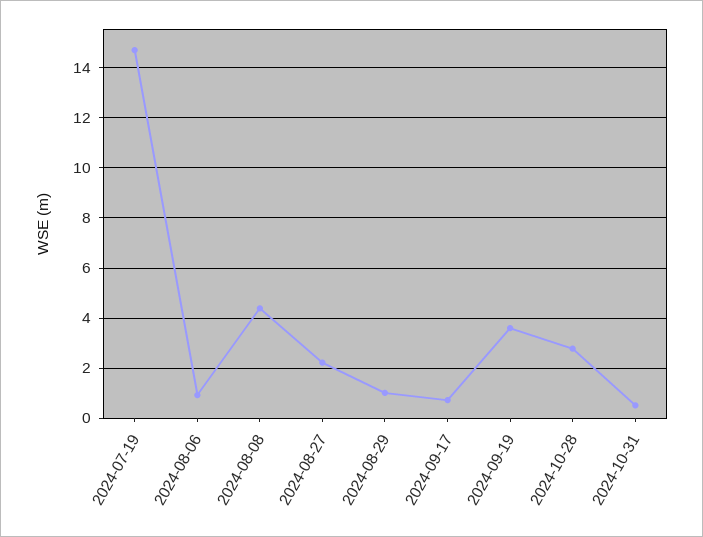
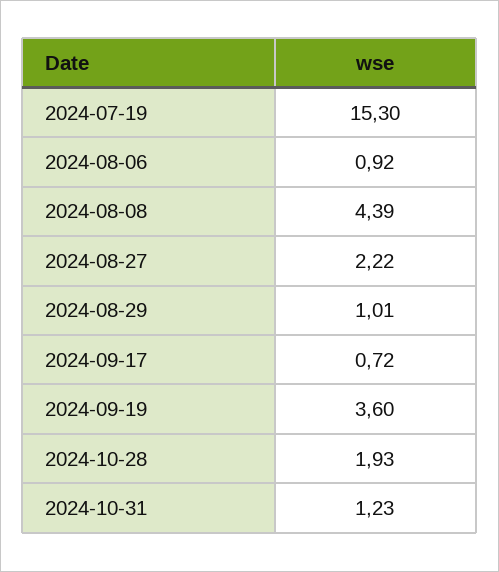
  {
-   "2024-07-19": 14.75,
+   "2024-07-19": 15.3,
    "2024-08-06": 0.92,
    "2024-08-08": 4.39,
    "2024-08-27": 2.22,
    "2024-08-29": 1.01,
    "2024-09-17": 0.72,
    "2024-09-19": 3.6,
-   "2024-10-28": 2.75,
+   "2024-10-28": 1.93,
-   "2024-10-31": 0.5
+   "2024-10-31": 1.23
  }

